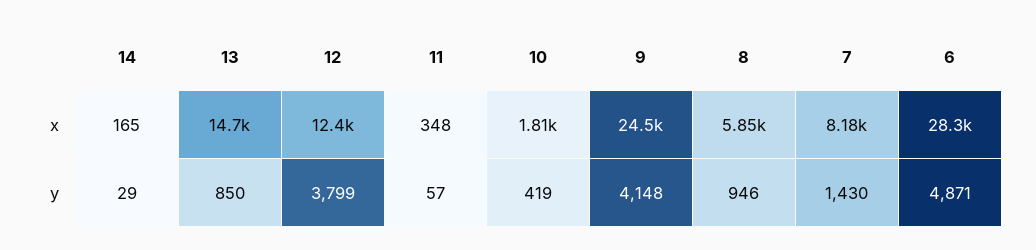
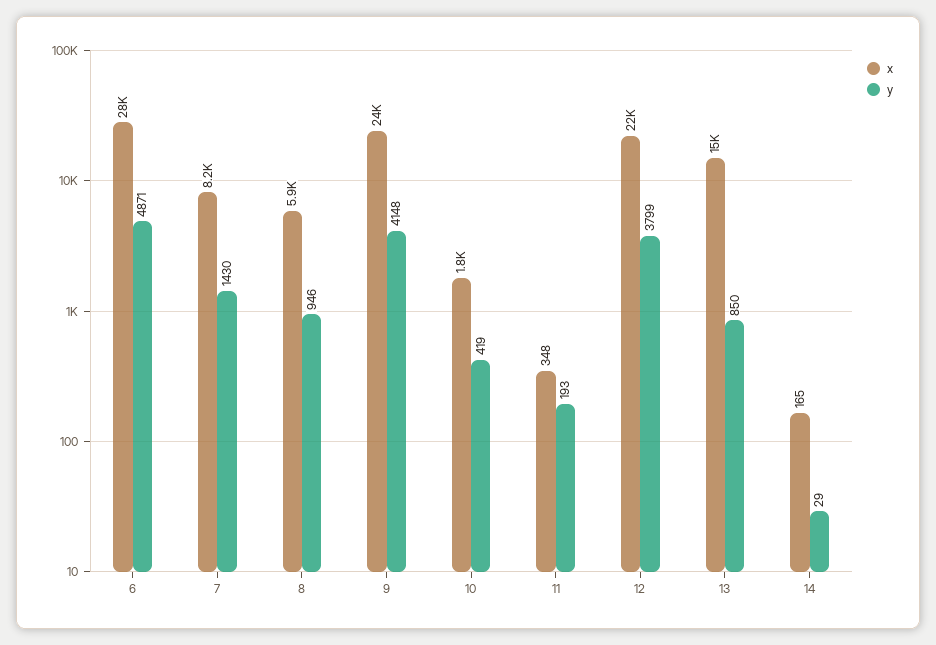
  {
    "x": {
      "14": 165,
      "13": 14700,
-     "12": 12400,
+     "12": 22000,
      "11": 348,
      "10": 1810,
      "9": 24500,
      "8": 5850,
      "7": 8180,
      "6": 28300
    },
    "y": {
      "14": 29,
      "13": 850,
      "12": 3799,
-     "11": 57,
+     "11": 193,
      "10": 419,
      "9": 4148,
      "8": 946,
      "7": 1430,
      "6": 4871
    }
  }

